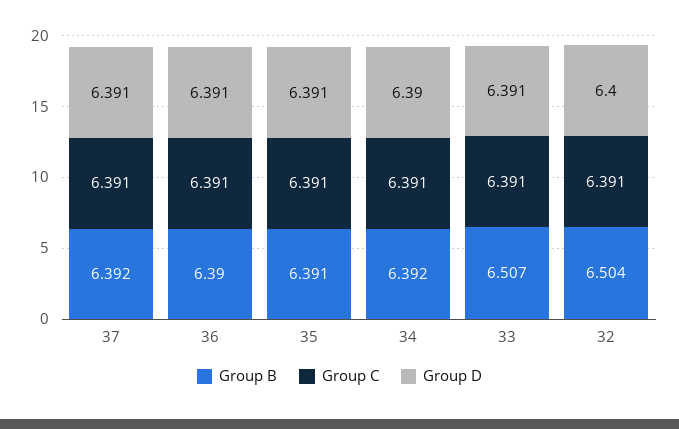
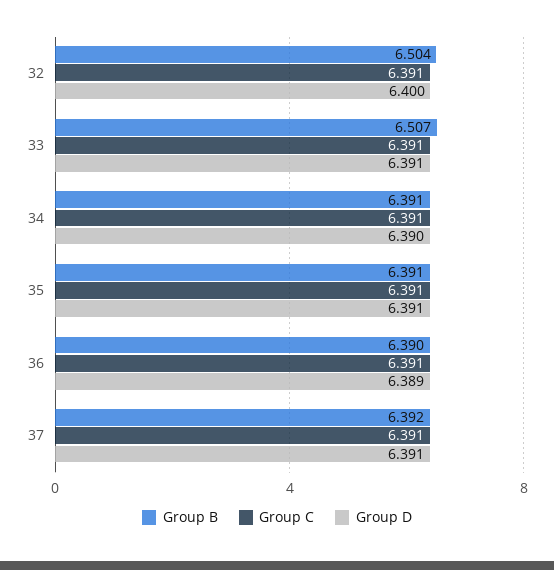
  {
    "Group B": {
      "37": 6.392,
      "36": 6.39,
      "35": 6.391,
-     "34": 6.392,
+     "34": 6.391,
      "33": 6.507,
      "32": 6.504
    },
    "Group C": {
      "37": 6.391,
      "36": 6.391,
      "35": 6.391,
      "34": 6.391,
      "33": 6.391,
      "32": 6.391
    },
    "Group D": {
      "37": 6.391,
-     "36": 6.391,
+     "36": 6.389,
      "35": 6.391,
      "34": 6.39,
      "33": 6.391,
      "32": 6.4
    }
  }

